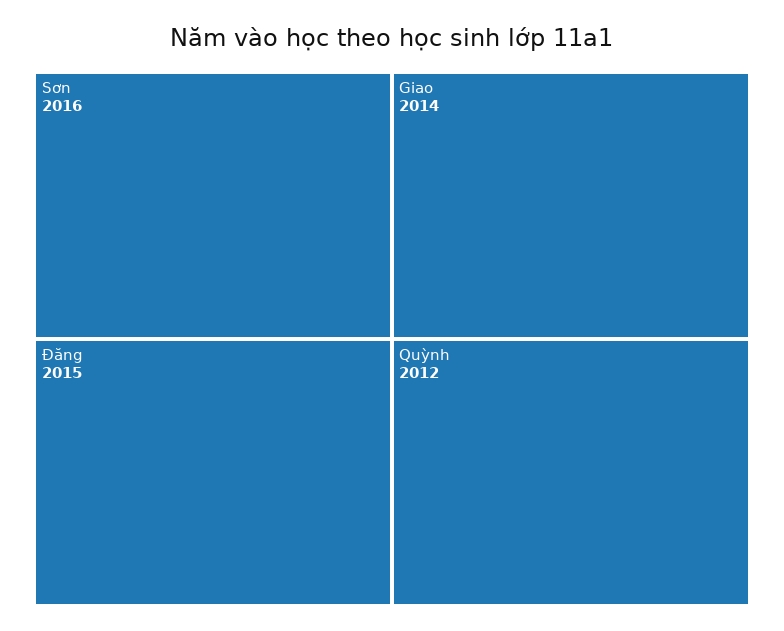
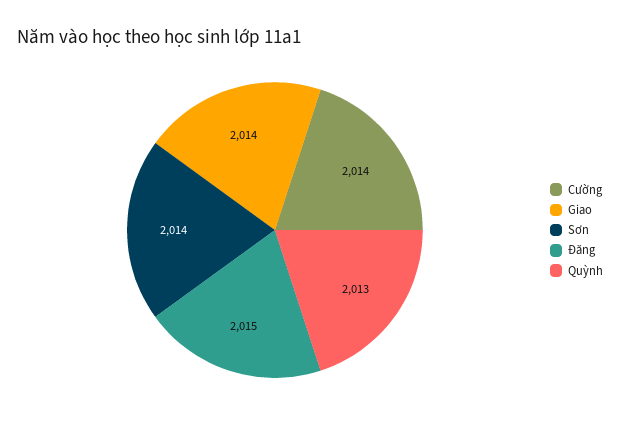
  {
-   "Sơn": 2016,
+   "Sơn": 2014,
    "Đăng": 2015,
    "Giao": 2014,
-   "Quỳnh": 2012
+   "Quỳnh": 2013,
+   "Cường": 2014
  }

